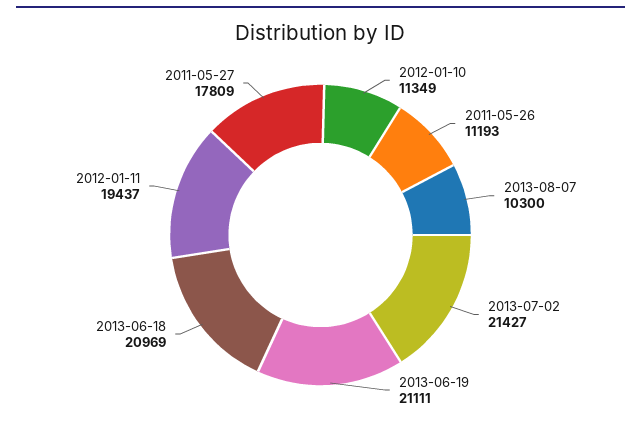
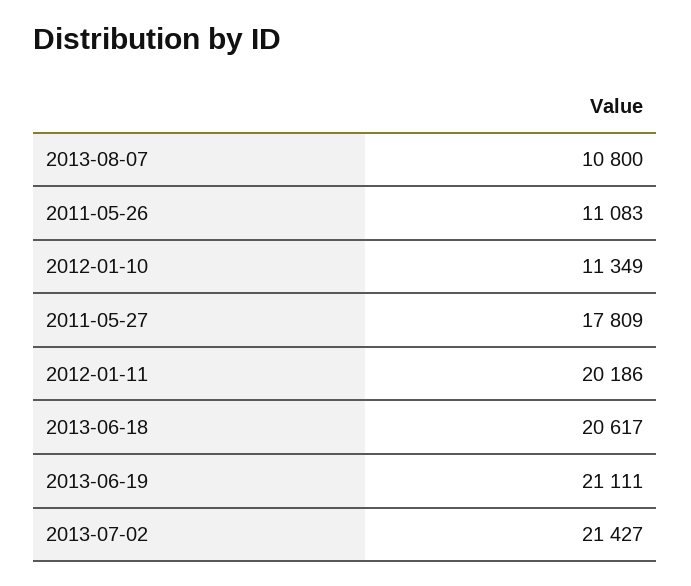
  {
    "2012-01-10": 11349,
-   "2011-05-26": 11193,
+   "2011-05-26": 11083,
-   "2013-08-07": 10300,
+   "2013-08-07": 10800,
    "2013-07-02": 21427,
    "2013-06-19": 21111,
-   "2013-06-18": 20969,
+   "2013-06-18": 20617,
-   "2012-01-11": 19437,
+   "2012-01-11": 20186,
    "2011-05-27": 17809
  }

